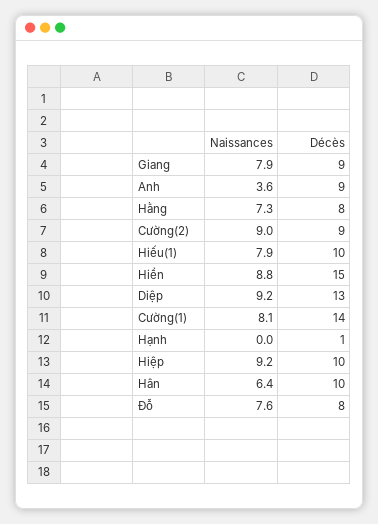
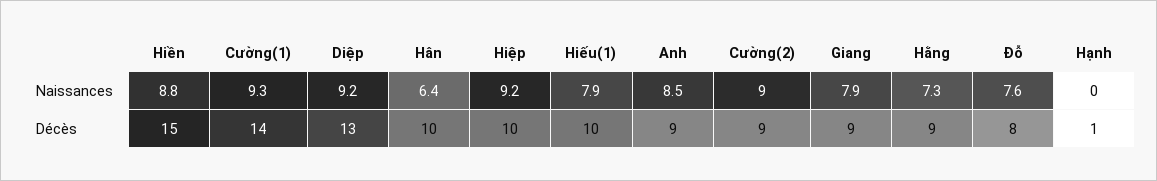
  {
    "Naissances": {
      "Giang": 7.9,
-     "Anh": 3.6,
+     "Anh": 8.5,
      "Hằng": 7.3,
      "Cường(2)": 9,
      "Hiếu(1)": 7.9,
      "Hiền": 8.8,
      "Diệp": 9.2,
-     "Cường(1)": 8.1,
+     "Cường(1)": 9.3,
      "Hạnh": 0,
      "Hiệp": 9.2,
      "Hân": 6.4,
      "Đỗ": 7.6
    },
    "Décès": {
      "Giang": 9,
      "Anh": 9,
-     "Hằng": 8,
+     "Hằng": 9,
      "Cường(2)": 9,
      "Hiếu(1)": 10,
      "Hiền": 15,
      "Diệp": 13,
      "Cường(1)": 14,
      "Hạnh": 1,
      "Hiệp": 10,
      "Hân": 10,
      "Đỗ": 8
    }
  }

